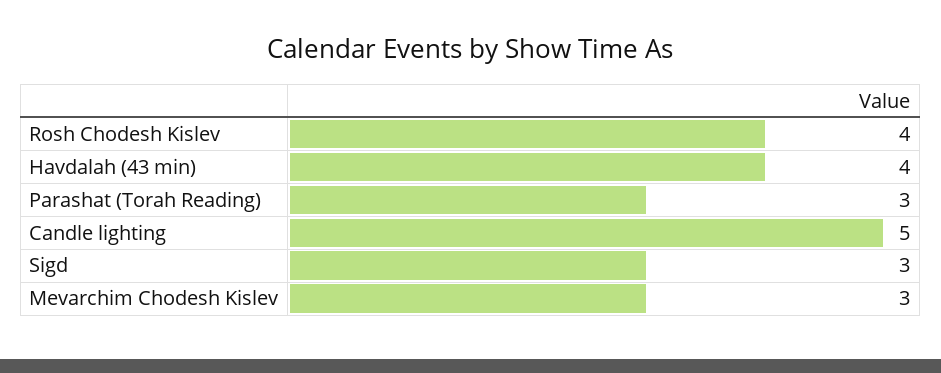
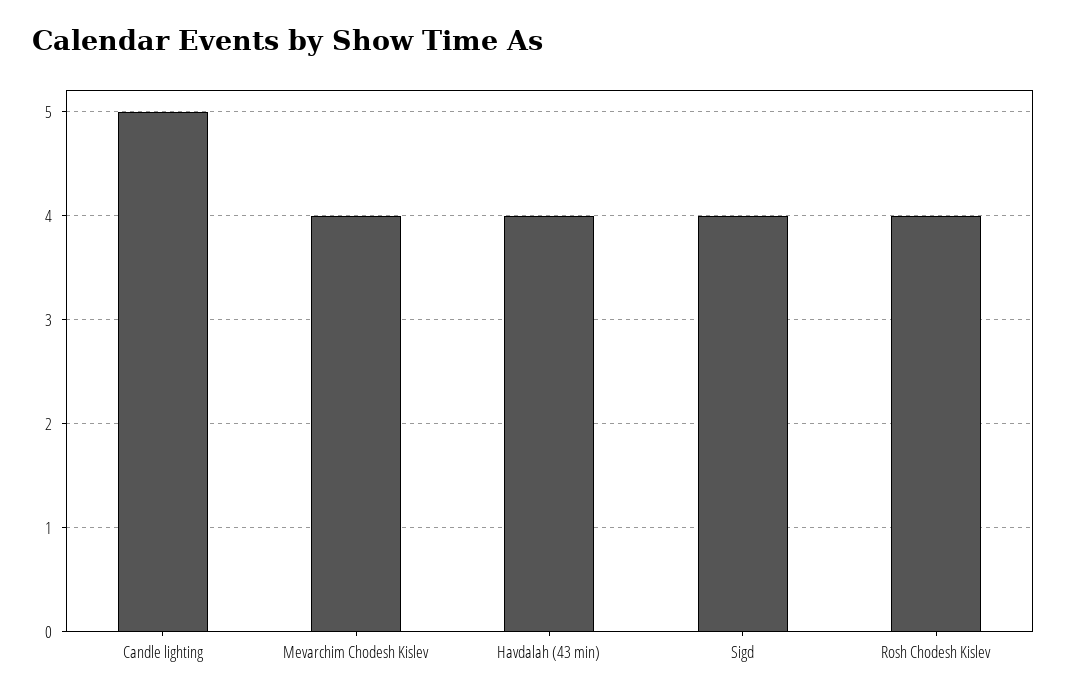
  {
    "Rosh Chodesh Kislev": 4,
    "Havdalah (43 min)": 4,
-   "Parashat (Torah Reading)": 3,
    "Candle lighting": 5,
-   "Sigd": 3,
+   "Sigd": 4,
-   "Mevarchim Chodesh Kislev": 3
+   "Mevarchim Chodesh Kislev": 4
  }

